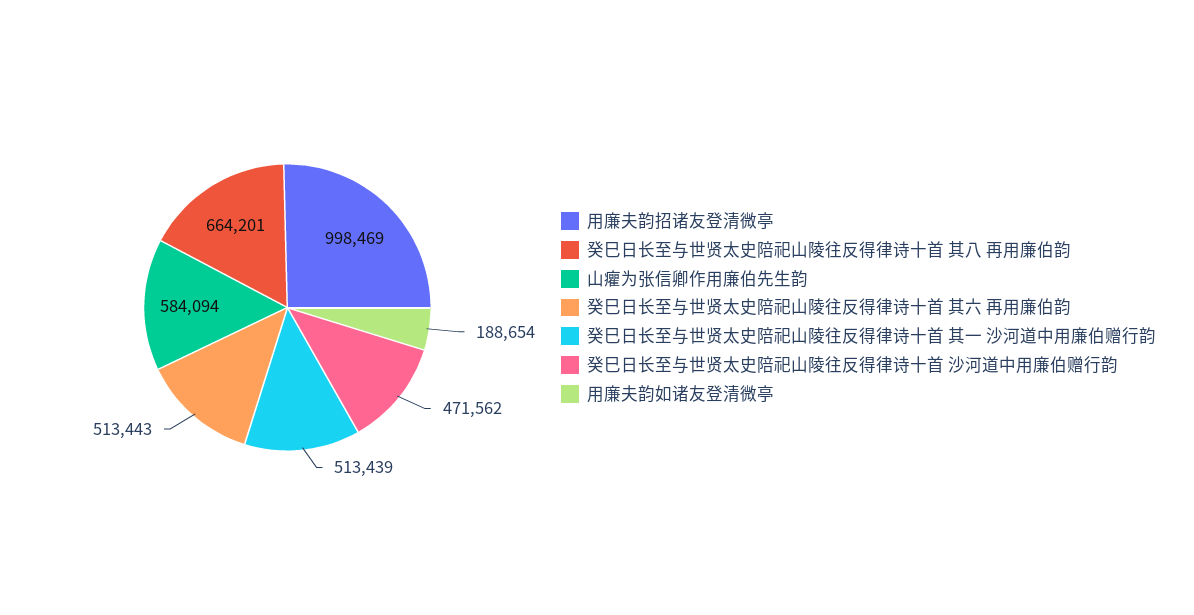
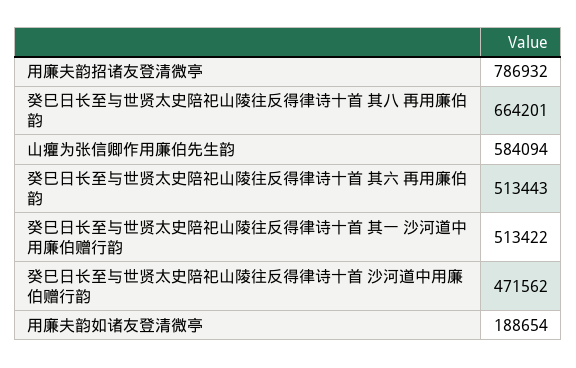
  {
-   "用廉夫韵招诸友登清微亭": 998469,
+   "用廉夫韵招诸友登清微亭": 786932,
    "癸巳日长至与世贤太史陪祀山陵往反得律诗十首 其八 再用廉伯韵": 664201,
    "山癯为张信卿作用廉伯先生韵": 584094,
    "癸巳日长至与世贤太史陪祀山陵往反得律诗十首 其六 再用廉伯韵": 513443,
-   "癸巳日长至与世贤太史陪祀山陵往反得律诗十首 其一 沙河道中用廉伯赠行韵": 513439,
+   "癸巳日长至与世贤太史陪祀山陵往反得律诗十首 其一 沙河道中用廉伯赠行韵": 513422,
    "癸巳日长至与世贤太史陪祀山陵往反得律诗十首 沙河道中用廉伯赠行韵": 471562,
    "用廉夫韵如诸友登清微亭": 188654
  }

